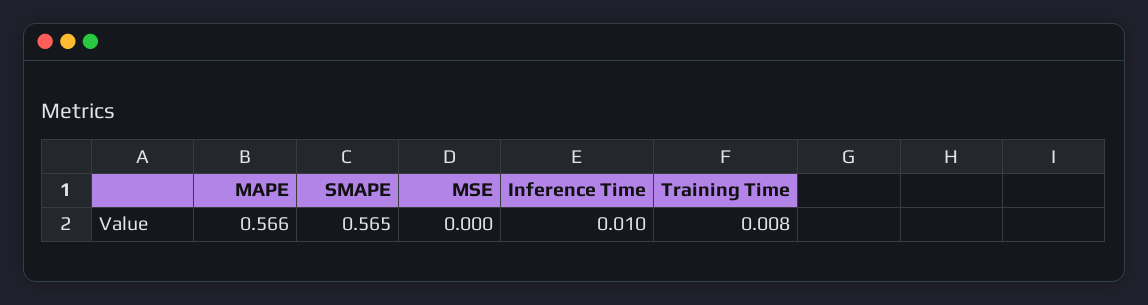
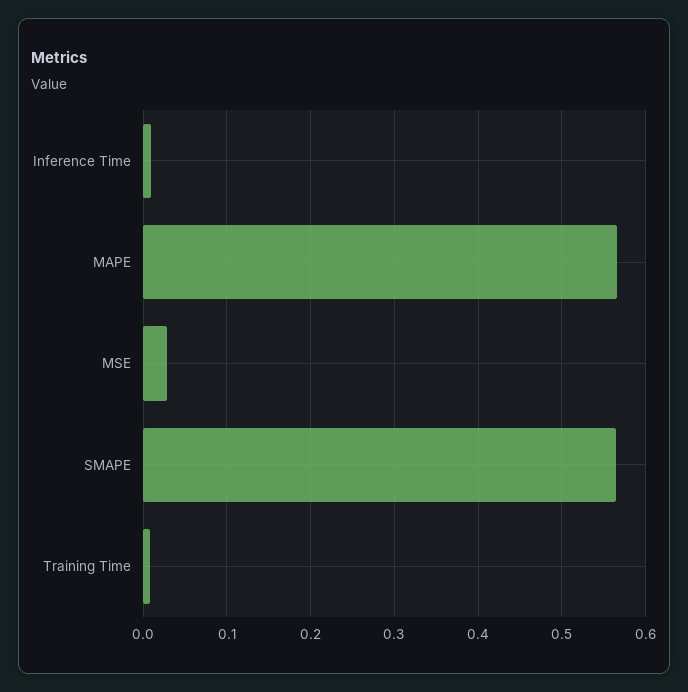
  {
    "MAPE": 0.566,
    "SMAPE": 0.565,
-   "MSE": 0,
+   "MSE": 0.03,
    "Inference Time": 0.01,
    "Training Time": 0.008
  }

